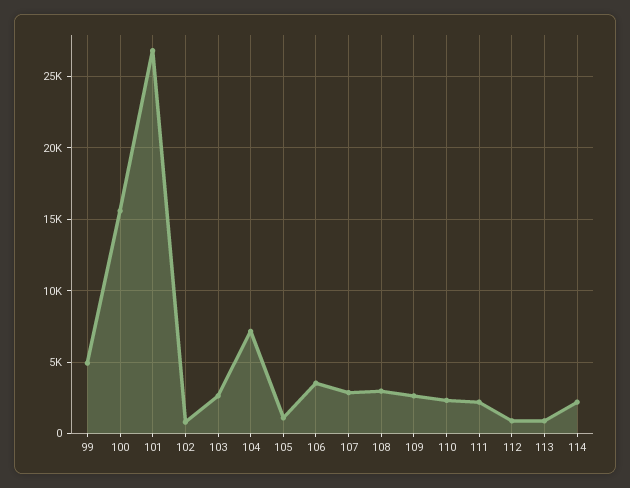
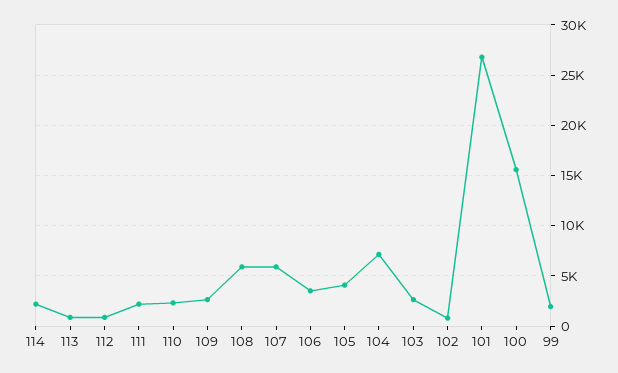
  {
-   "99": 5000,
+   "99": 2000,
    "100": 15500,
    "101": 27000,
    "102": 1000,
    "103": 2500,
    "104": 7000,
-   "105": 1000,
+   "105": 4000,
    "106": 3500,
-   "107": 3000,
+   "107": 6000,
-   "108": 3000,
+   "108": 6000,
    "109": 2500,
    "110": 2500,
    "111": 2000,
    "112": 1000,
    "113": 1000,
    "114": 2000
  }

